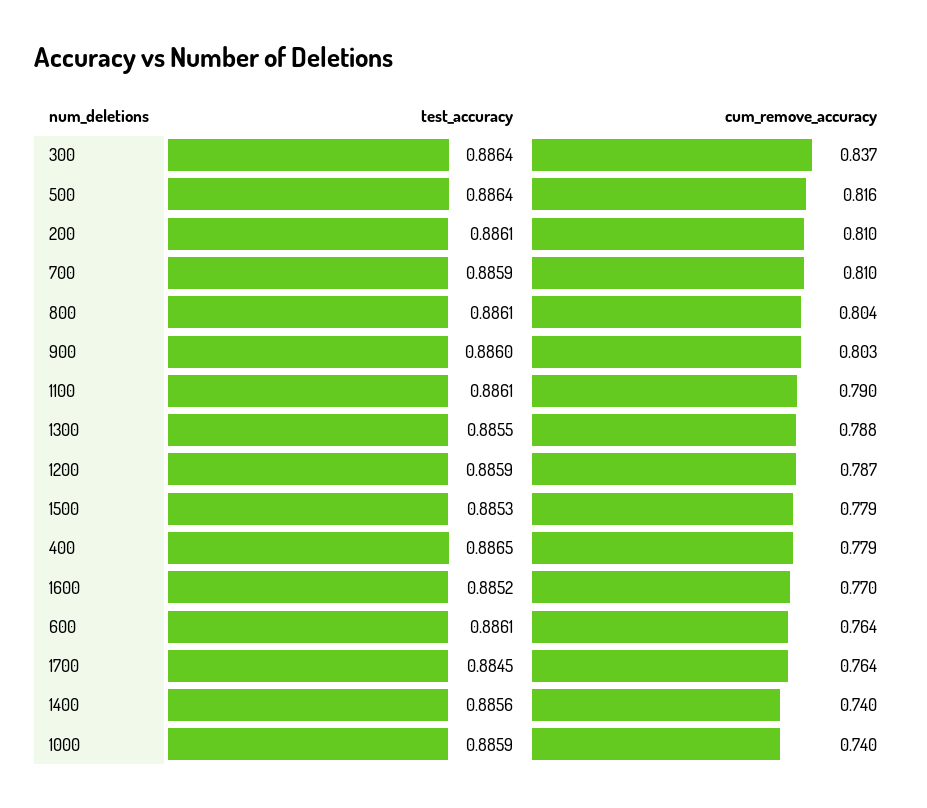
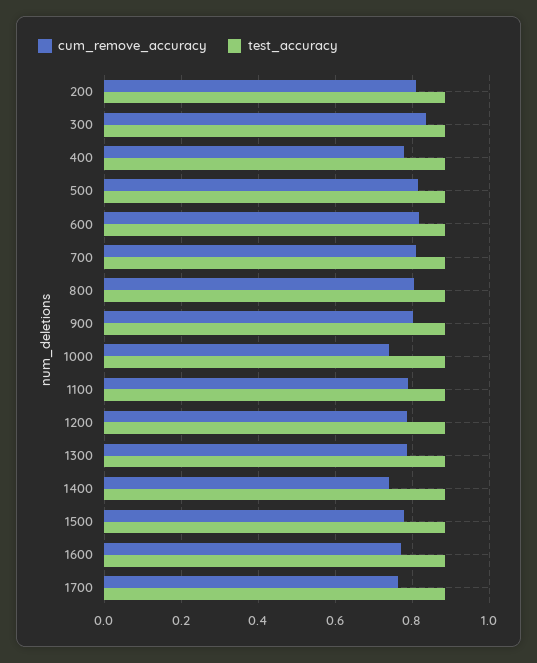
  {
    "test_accuracy": {
      "300": 0.8864,
      "500": 0.8864,
      "200": 0.8861,
      "700": 0.8859,
      "800": 0.8861,
      "900": 0.886,
      "1100": 0.8861,
      "1300": 0.8855,
      "1200": 0.8859,
      "1500": 0.8853,
      "400": 0.8865,
      "1600": 0.8852,
      "600": 0.8861,
      "1700": 0.8845,
      "1400": 0.8856,
      "1000": 0.8859
    },
    "cum_remove_accuracy": {
      "300": 0.837,
      "500": 0.816,
      "200": 0.81,
      "700": 0.81,
      "800": 0.804,
      "900": 0.803,
      "1100": 0.79,
      "1300": 0.788,
      "1200": 0.787,
      "1500": 0.779,
      "400": 0.779,
      "1600": 0.77,
-     "600": 0.764,
+     "600": 0.82,
      "1700": 0.764,
      "1400": 0.74,
      "1000": 0.74
    }
  }

